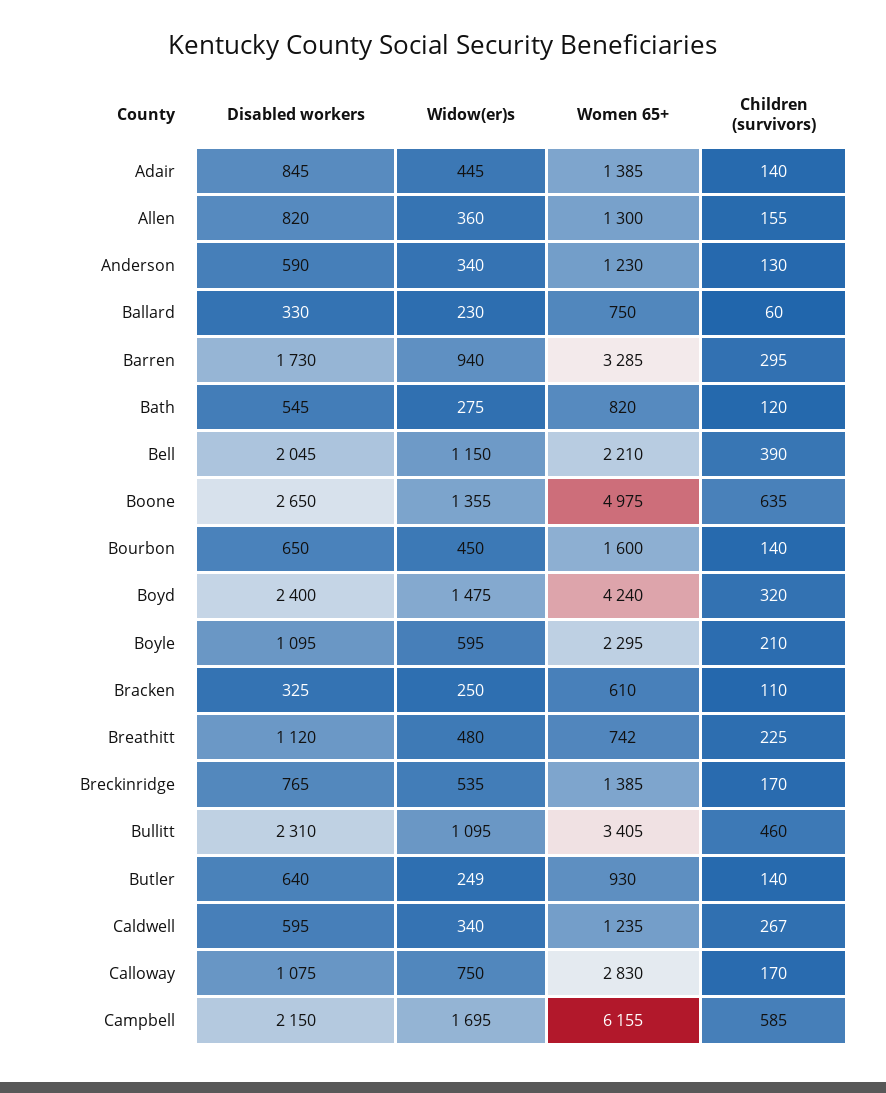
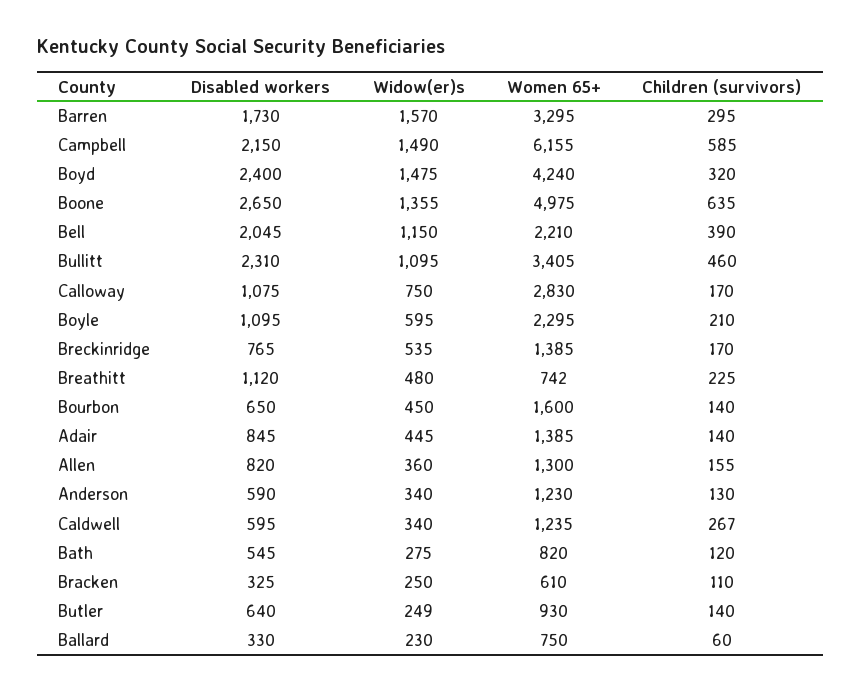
  {
    "Disabled workers": {
      "Adair": 845,
      "Allen": 820,
      "Anderson": 590,
      "Ballard": 330,
      "Barren": 1730,
      "Bath": 545,
      "Bell": 2045,
      "Boone": 2650,
      "Bourbon": 650,
      "Boyd": 2400,
      "Boyle": 1095,
      "Bracken": 325,
      "Breathitt": 1120,
      "Breckinridge": 765,
      "Bullitt": 2310,
      "Butler": 640,
      "Caldwell": 595,
      "Calloway": 1075,
      "Campbell": 2150
    },
    "Widow(er)s": {
      "Adair": 445,
      "Allen": 360,
      "Anderson": 340,
      "Ballard": 230,
-     "Barren": 940,
+     "Barren": 1570,
      "Bath": 275,
      "Bell": 1150,
      "Boone": 1355,
      "Bourbon": 450,
      "Boyd": 1475,
      "Boyle": 595,
      "Bracken": 250,
      "Breathitt": 480,
      "Breckinridge": 535,
      "Bullitt": 1095,
      "Butler": 249,
      "Caldwell": 340,
      "Calloway": 750,
-     "Campbell": 1695
+     "Campbell": 1490
    },
    "Women 65+": {
      "Adair": 1385,
      "Allen": 1300,
      "Anderson": 1230,
      "Ballard": 750,
-     "Barren": 3285,
+     "Barren": 3295,
      "Bath": 820,
      "Bell": 2210,
      "Boone": 4975,
      "Bourbon": 1600,
      "Boyd": 4240,
      "Boyle": 2295,
      "Bracken": 610,
      "Breathitt": 742,
      "Breckinridge": 1385,
      "Bullitt": 3405,
      "Butler": 930,
      "Caldwell": 1235,
      "Calloway": 2830,
      "Campbell": 6155
    },
    "Children (survivors)": {
      "Adair": 140,
      "Allen": 155,
      "Anderson": 130,
      "Ballard": 60,
      "Barren": 295,
      "Bath": 120,
      "Bell": 390,
      "Boone": 635,
      "Bourbon": 140,
      "Boyd": 320,
      "Boyle": 210,
      "Bracken": 110,
      "Breathitt": 225,
      "Breckinridge": 170,
      "Bullitt": 460,
      "Butler": 140,
      "Caldwell": 267,
      "Calloway": 170,
      "Campbell": 585
    }
  }

